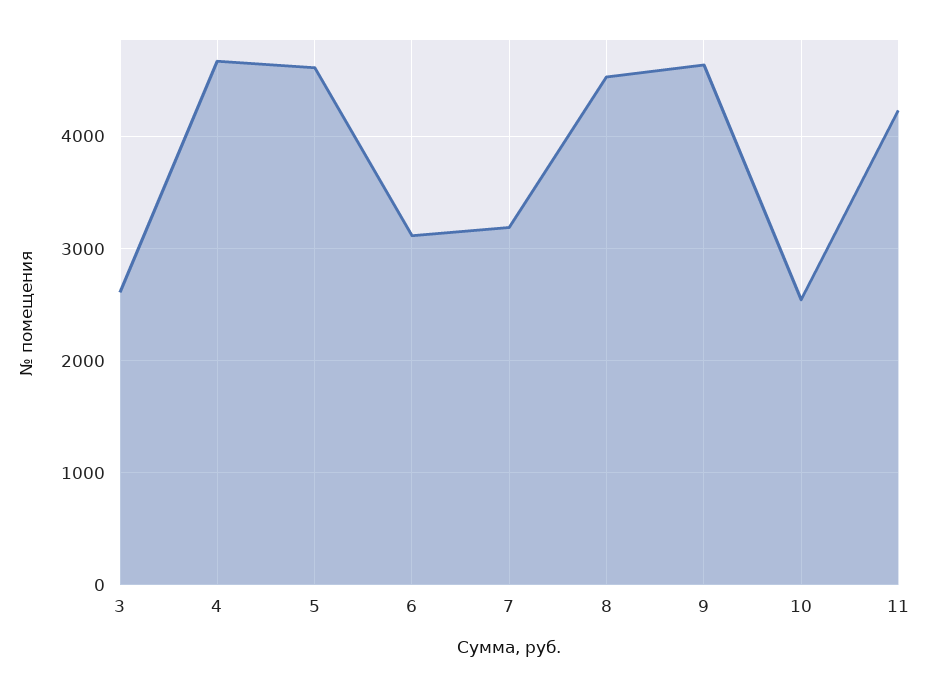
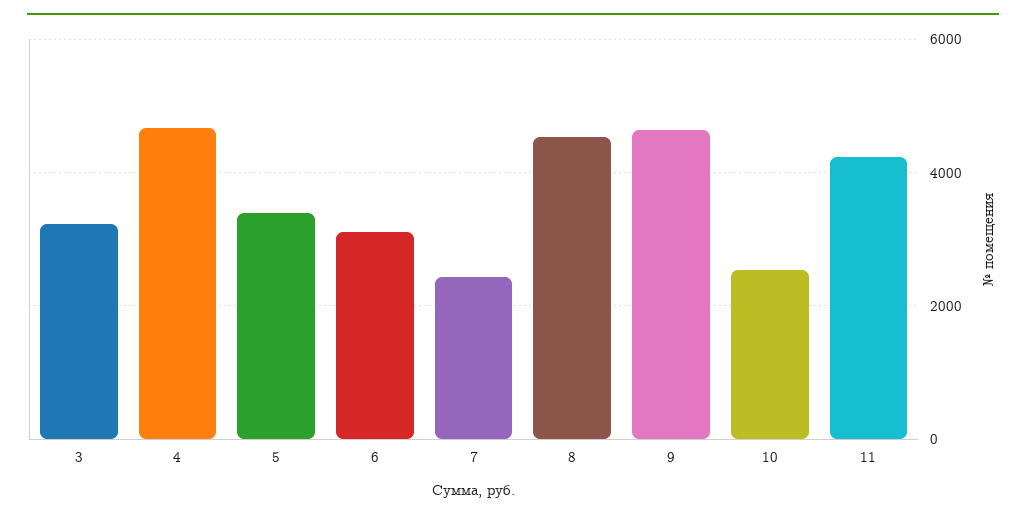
  {
-   "3": 2600,
+   "3": 3200,
    "4": 4700,
-   "5": 4600,
+   "5": 3400,
    "6": 3100,
-   "7": 3200,
+   "7": 2400,
    "8": 4500,
    "9": 4600,
    "10": 2500,
    "11": 4200
  }

